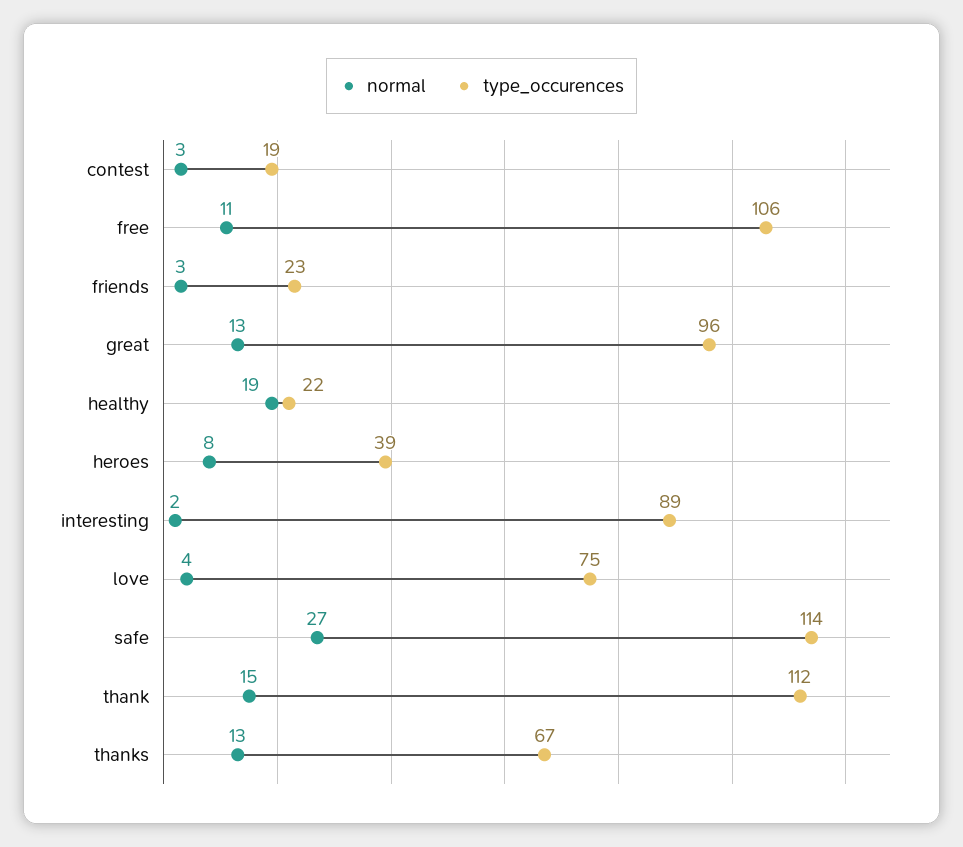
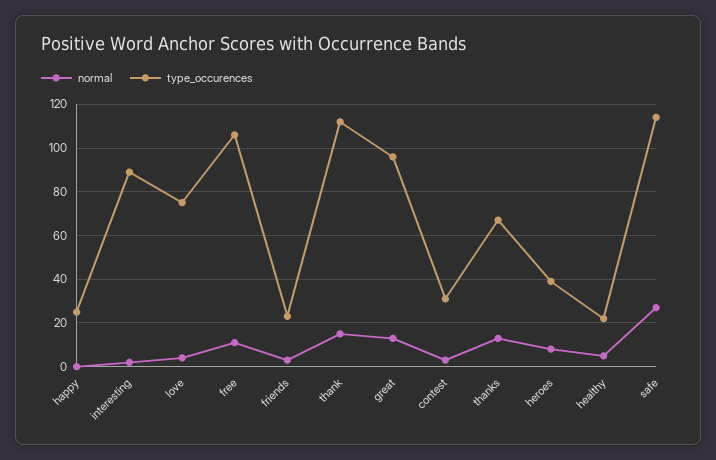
  {
    "normal": {
      "contest": 3,
      "free": 11,
      "friends": 3,
      "great": 13,
-     "healthy": 19,
+     "healthy": 5,
      "heroes": 8,
      "interesting": 2,
      "love": 4,
      "safe": 27,
      "thank": 15,
-     "thanks": 13
+     "thanks": 13,
+     "happy": 0
    },
    "type_occurences": {
-     "contest": 19,
+     "contest": 30,
      "free": 106,
      "friends": 23,
      "great": 96,
      "healthy": 22,
      "heroes": 39,
      "interesting": 89,
      "love": 75,
      "safe": 114,
      "thank": 112,
-     "thanks": 67
+     "thanks": 67,
+     "happy": 25
    }
  }

